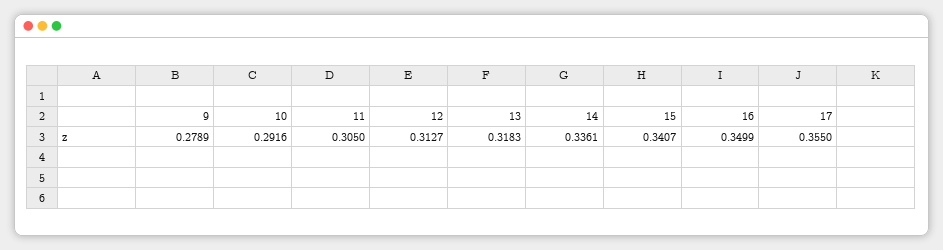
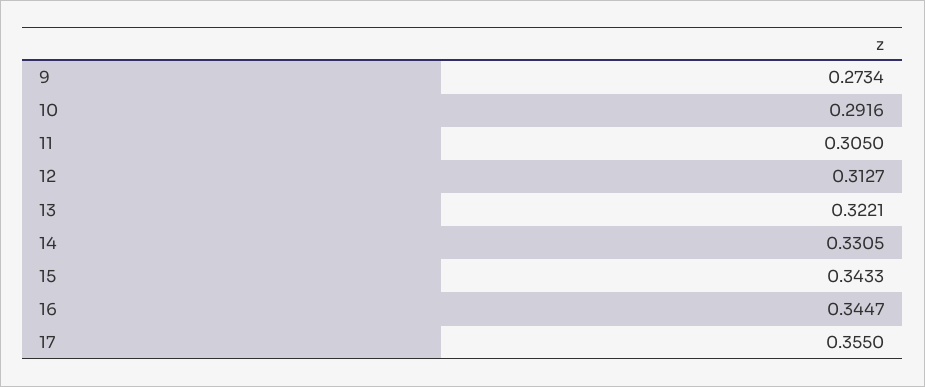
  {
-   "9": 0.2789,
+   "9": 0.2734,
    "10": 0.2916,
    "11": 0.305,
    "12": 0.3127,
-   "13": 0.3183,
+   "13": 0.3221,
-   "14": 0.3361,
+   "14": 0.3305,
-   "15": 0.3407,
+   "15": 0.3433,
-   "16": 0.3499,
+   "16": 0.3447,
    "17": 0.355
  }

